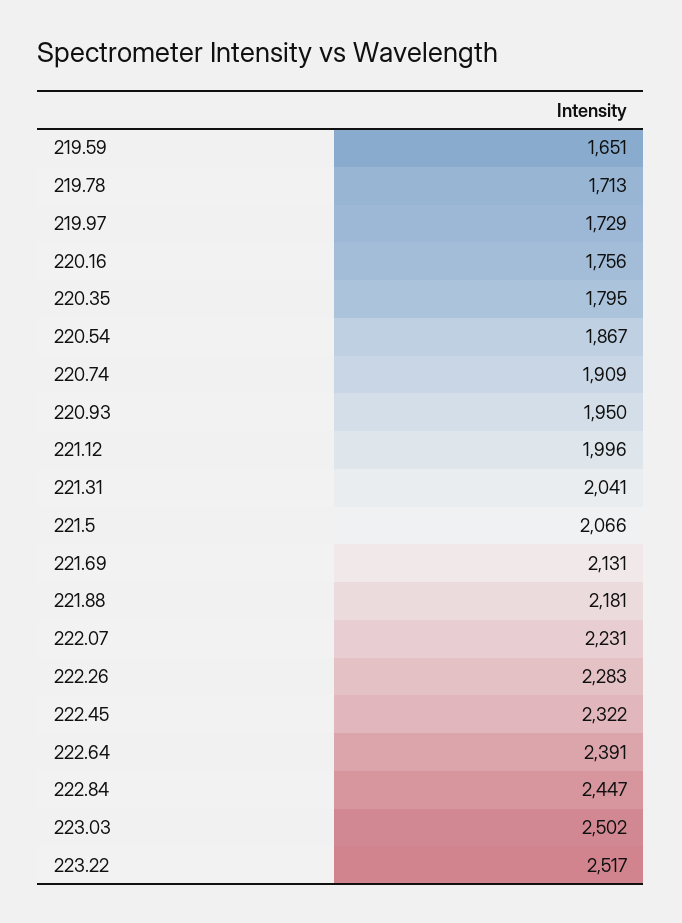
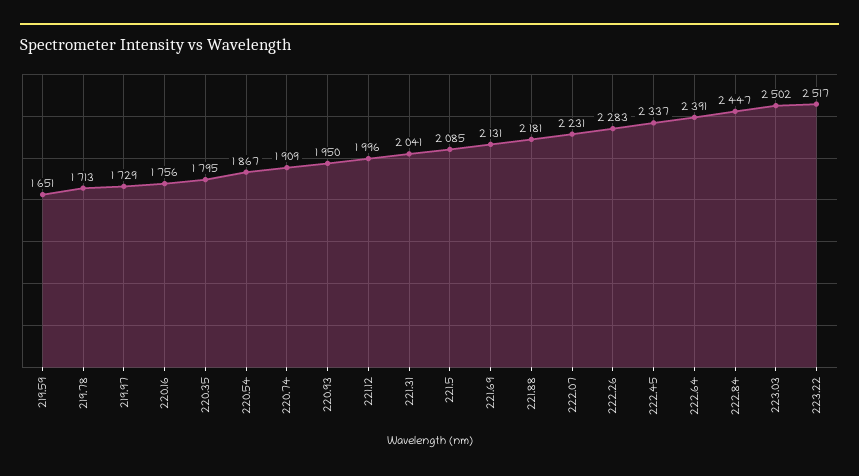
  {
    "219.59": 1651,
    "219.78": 1713,
    "219.97": 1729,
    "220.16": 1756,
    "220.35": 1795,
    "220.54": 1867,
    "220.74": 1909,
    "220.93": 1950,
    "221.12": 1996,
    "221.31": 2041,
-   "221.5": 2066,
+   "221.5": 2085,
    "221.69": 2131,
    "221.88": 2181,
    "222.07": 2231,
    "222.26": 2283,
-   "222.45": 2322,
+   "222.45": 2337,
    "222.64": 2391,
    "222.84": 2447,
    "223.03": 2502,
    "223.22": 2517
  }

